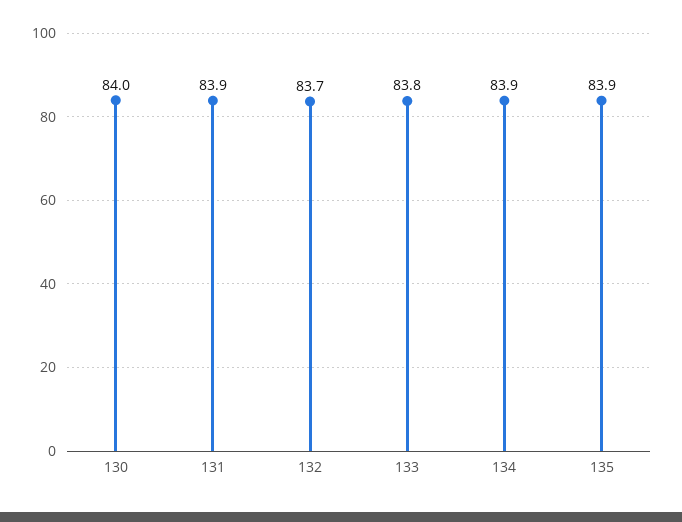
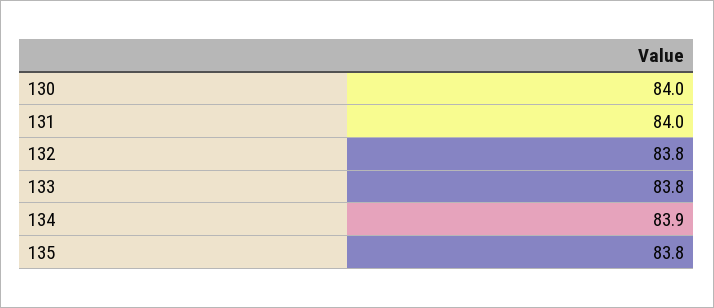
  {
    "130": 84,
-   "131": 83.9,
+   "131": 84,
-   "132": 83.7,
+   "132": 83.8,
    "133": 83.8,
    "134": 83.9,
-   "135": 83.9
+   "135": 83.8
  }

